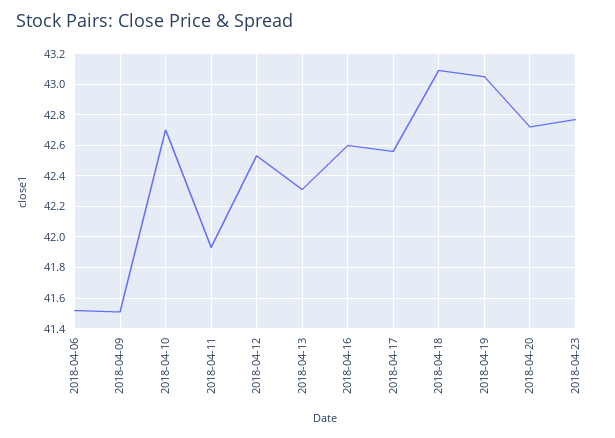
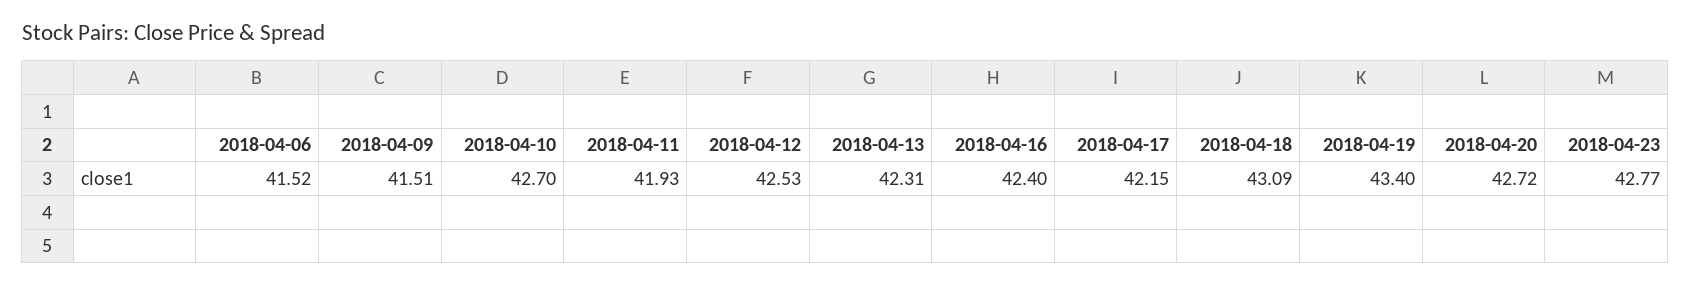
  {
    "2018-04-06": 41.52,
    "2018-04-09": 41.51,
    "2018-04-10": 42.7,
    "2018-04-11": 41.93,
    "2018-04-12": 42.53,
    "2018-04-13": 42.31,
-   "2018-04-16": 42.6,
+   "2018-04-16": 42.4,
-   "2018-04-17": 42.55,
+   "2018-04-17": 42.15,
    "2018-04-18": 43.09,
-   "2018-04-19": 43.05,
+   "2018-04-19": 43.4,
    "2018-04-20": 42.72,
    "2018-04-23": 42.77
  }

